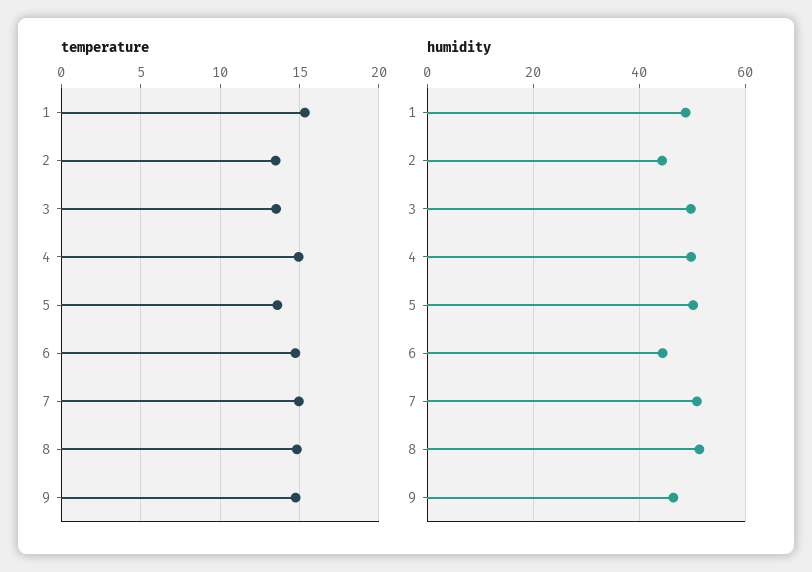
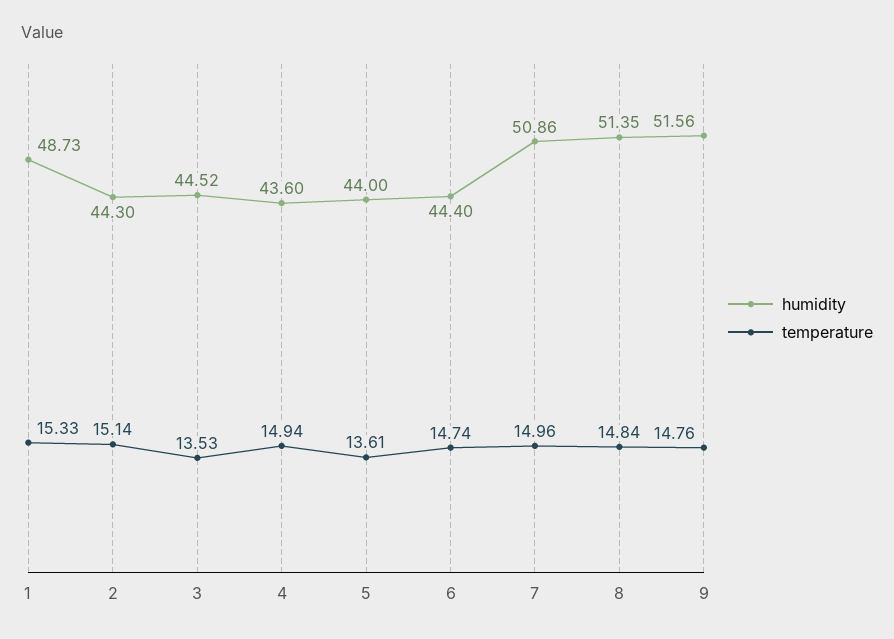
  {
    "temperature": {
      "1": 15.33,
-     "2": 13.5,
+     "2": 15.14,
      "3": 13.53,
      "4": 14.94,
      "5": 13.61,
      "6": 14.74,
      "7": 14.96,
      "8": 14.84,
      "9": 14.76
    },
    "humidity": {
      "1": 48.73,
      "2": 44.3,
-     "3": 50,
+     "3": 44.52,
-     "4": 50,
+     "4": 43.6,
-     "5": 50,
+     "5": 44,
      "6": 44.4,
      "7": 50.86,
      "8": 51.35,
-     "9": 46
+     "9": 51.56
    }
  }

